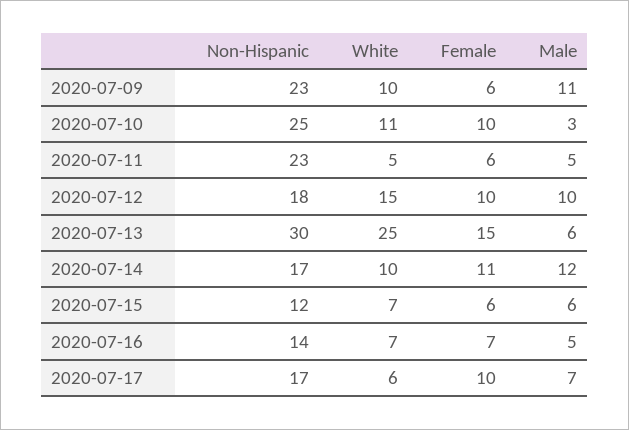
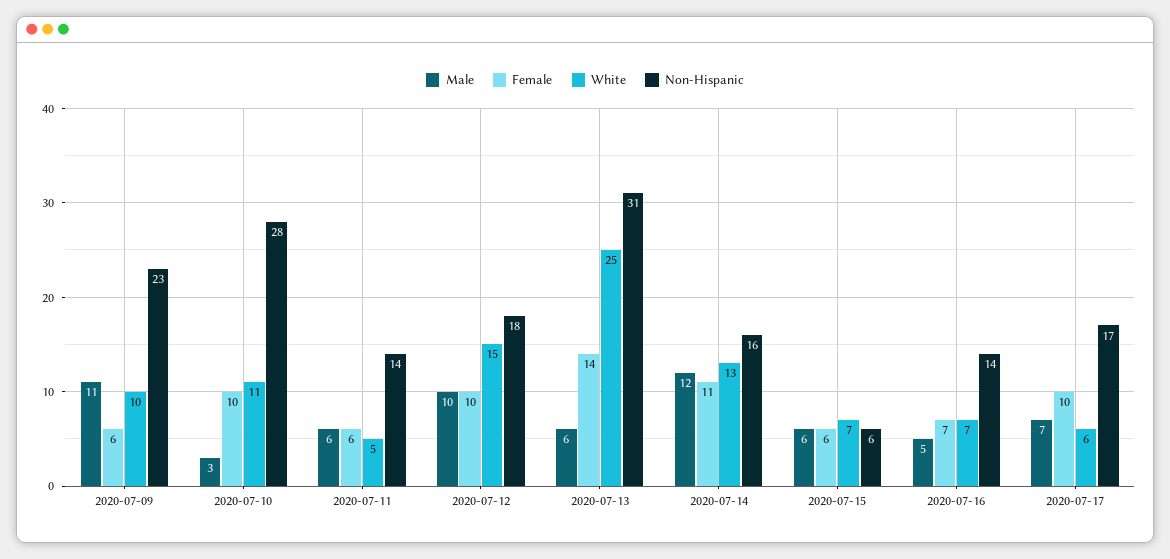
  {
    "Non-Hispanic": {
      "2020-07-09": 23,
-     "2020-07-10": 25,
+     "2020-07-10": 28,
-     "2020-07-11": 23,
+     "2020-07-11": 14,
      "2020-07-12": 18,
-     "2020-07-13": 30,
+     "2020-07-13": 31,
-     "2020-07-14": 17,
+     "2020-07-14": 16,
-     "2020-07-15": 12,
+     "2020-07-15": 6,
      "2020-07-16": 14,
      "2020-07-17": 17
    },
    "White": {
      "2020-07-09": 10,
      "2020-07-10": 11,
      "2020-07-11": 5,
      "2020-07-12": 15,
      "2020-07-13": 25,
-     "2020-07-14": 10,
+     "2020-07-14": 13,
      "2020-07-15": 7,
      "2020-07-16": 7,
      "2020-07-17": 6
    },
    "Female": {
      "2020-07-09": 6,
      "2020-07-10": 10,
      "2020-07-11": 6,
      "2020-07-12": 10,
-     "2020-07-13": 15,
+     "2020-07-13": 14,
      "2020-07-14": 11,
      "2020-07-15": 6,
      "2020-07-16": 7,
      "2020-07-17": 10
    },
    "Male": {
      "2020-07-09": 11,
      "2020-07-10": 3,
-     "2020-07-11": 5,
+     "2020-07-11": 6,
      "2020-07-12": 10,
      "2020-07-13": 6,
      "2020-07-14": 12,
      "2020-07-15": 6,
      "2020-07-16": 5,
      "2020-07-17": 7
    }
  }

